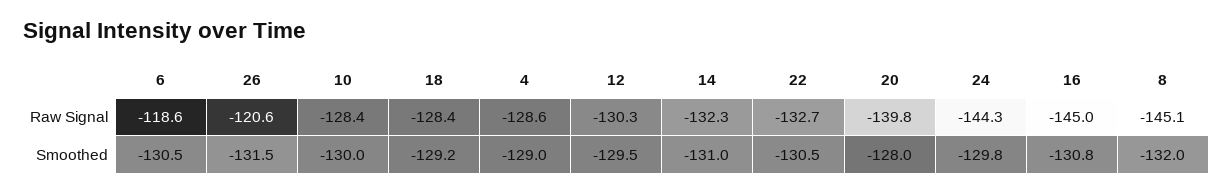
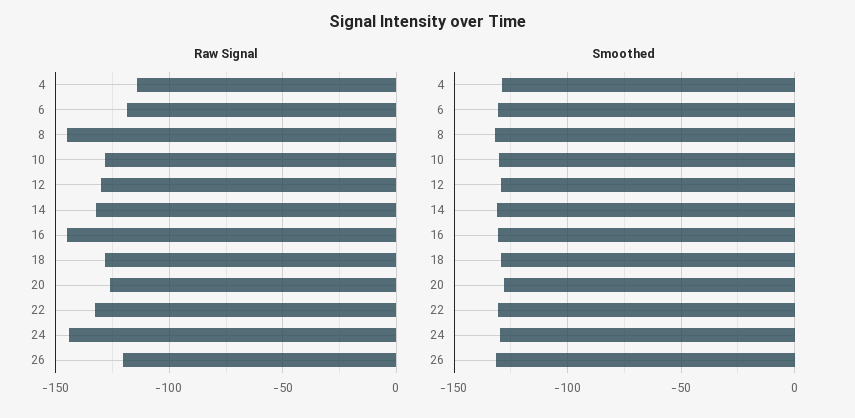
  {
    "Raw Signal": {
      "6": -118.6,
      "26": -120.6,
      "10": -128.4,
      "18": -128.4,
-     "4": -128.6,
+     "4": -115,
      "12": -130.3,
      "14": -132.3,
      "22": -132.7,
-     "20": -139.8,
+     "20": -125,
      "24": -144.3,
      "16": -145,
      "8": -145.1
    },
    "Smoothed": {
      "6": -130.5,
      "26": -131.5,
      "10": -130,
      "18": -129.2,
      "4": -129,
      "12": -129.5,
      "14": -131,
      "22": -130.5,
      "20": -128,
      "24": -129.8,
      "16": -130.8,
      "8": -132
    }
  }

